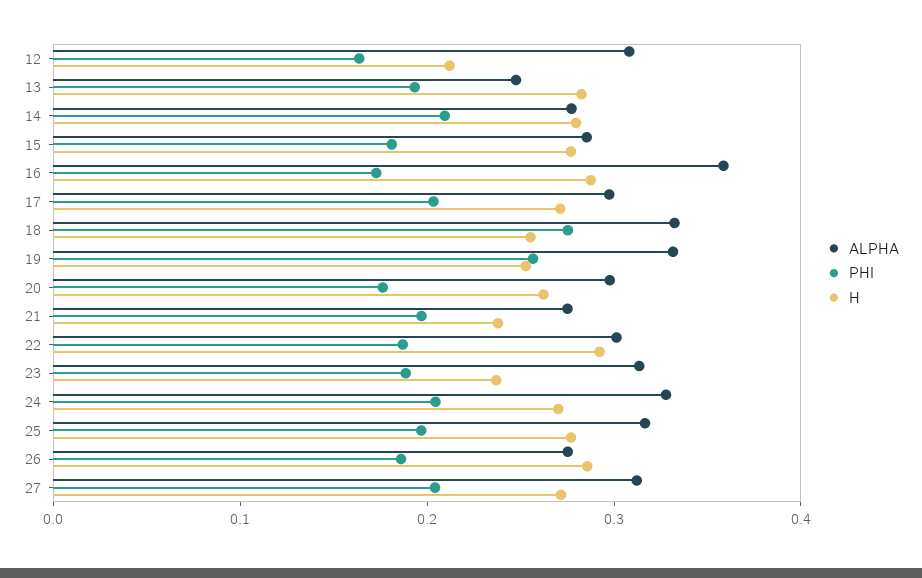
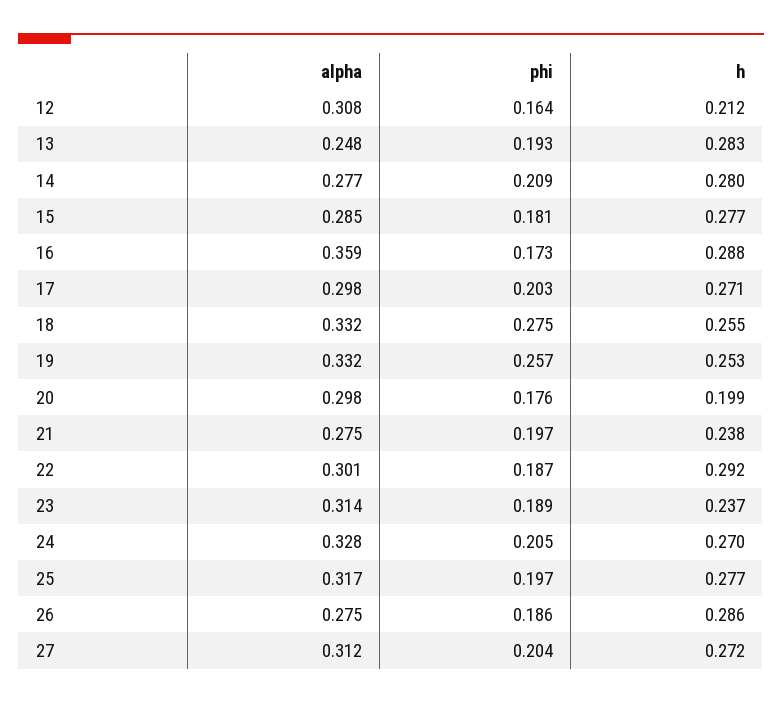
  {
    "ALPHA": {
      "12": 0.308,
      "13": 0.248,
      "14": 0.277,
      "15": 0.285,
      "16": 0.359,
      "17": 0.298,
      "18": 0.332,
      "19": 0.332,
      "20": 0.298,
      "21": 0.275,
      "22": 0.301,
      "23": 0.314,
      "24": 0.328,
      "25": 0.317,
      "26": 0.275,
      "27": 0.312
    },
    "PHI": {
      "12": 0.164,
      "13": 0.193,
      "14": 0.209,
      "15": 0.181,
      "16": 0.173,
      "17": 0.203,
      "18": 0.275,
      "19": 0.257,
      "20": 0.176,
      "21": 0.197,
      "22": 0.187,
      "23": 0.189,
      "24": 0.205,
      "25": 0.197,
      "26": 0.186,
      "27": 0.204
    },
    "H": {
      "12": 0.212,
      "13": 0.283,
      "14": 0.28,
      "15": 0.277,
      "16": 0.288,
      "17": 0.271,
      "18": 0.255,
      "19": 0.253,
-     "20": 0.26,
+     "20": 0.199,
      "21": 0.238,
      "22": 0.292,
      "23": 0.237,
      "24": 0.27,
      "25": 0.277,
      "26": 0.286,
      "27": 0.272
    }
  }

